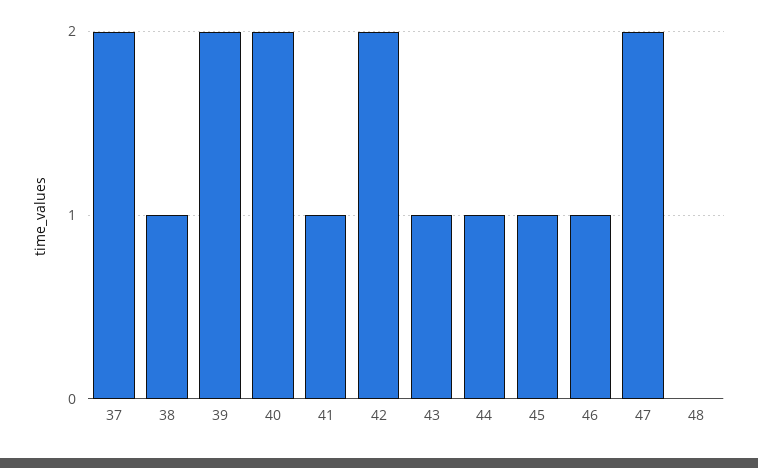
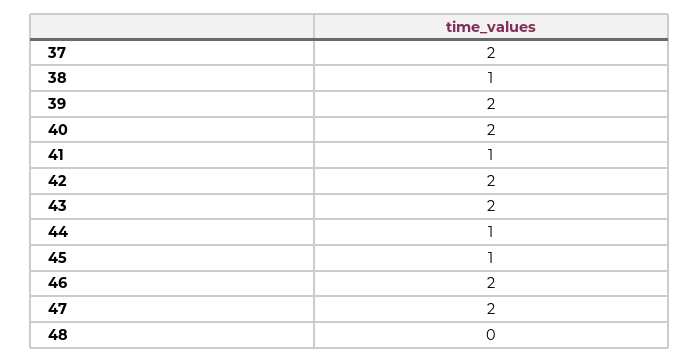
  {
    "37": 2,
    "38": 1,
    "39": 2,
    "40": 2,
    "41": 1,
    "42": 2,
-   "43": 1,
+   "43": 2,
    "44": 1,
    "45": 1,
-   "46": 1,
+   "46": 2,
    "47": 2,
    "48": 0
  }

